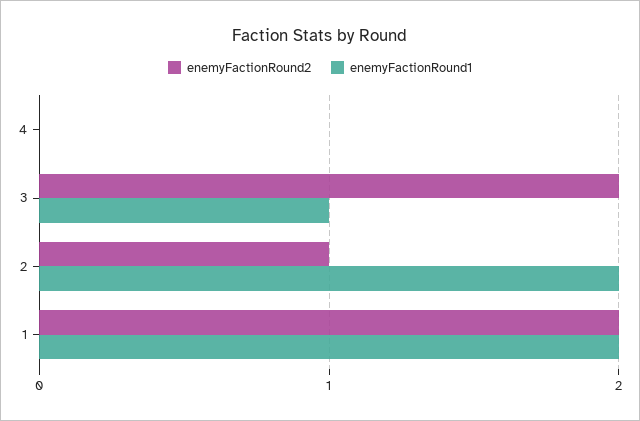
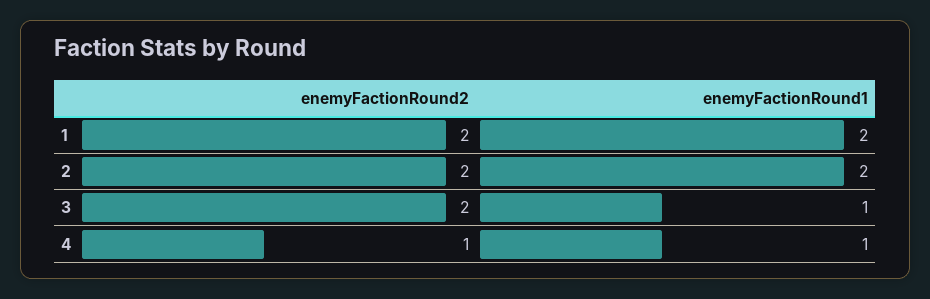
  {
    "enemyFactionRound2": {
-     "4": 0,
+     "4": 1,
      "3": 2,
-     "2": 1,
+     "2": 2,
      "1": 2
    },
    "enemyFactionRound1": {
-     "4": 0,
+     "4": 1,
      "3": 1,
      "2": 2,
      "1": 2
    }
  }

